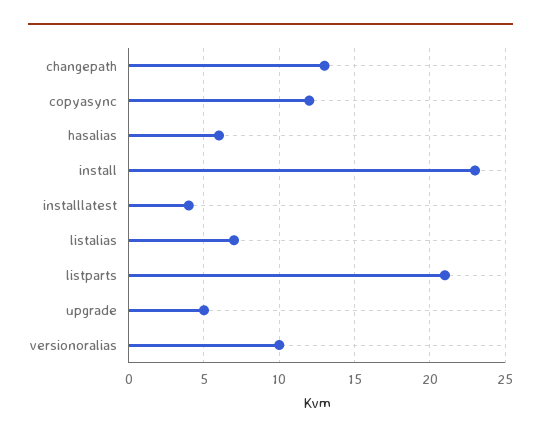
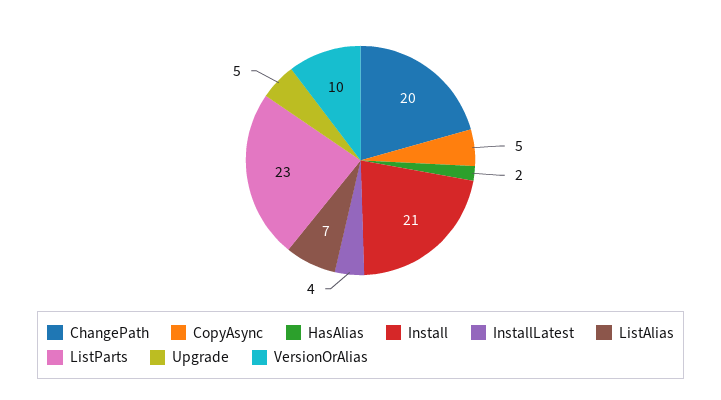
  {
-   "changepath": 13,
+   "changepath": 20,
-   "copyasync": 12,
+   "copyasync": 5,
-   "hasalias": 6,
+   "hasalias": 2,
-   "install": 23,
+   "install": 21,
    "installlatest": 4,
    "listalias": 7,
-   "listparts": 21,
+   "listparts": 23,
    "upgrade": 5,
    "versionoralias": 10
  }

